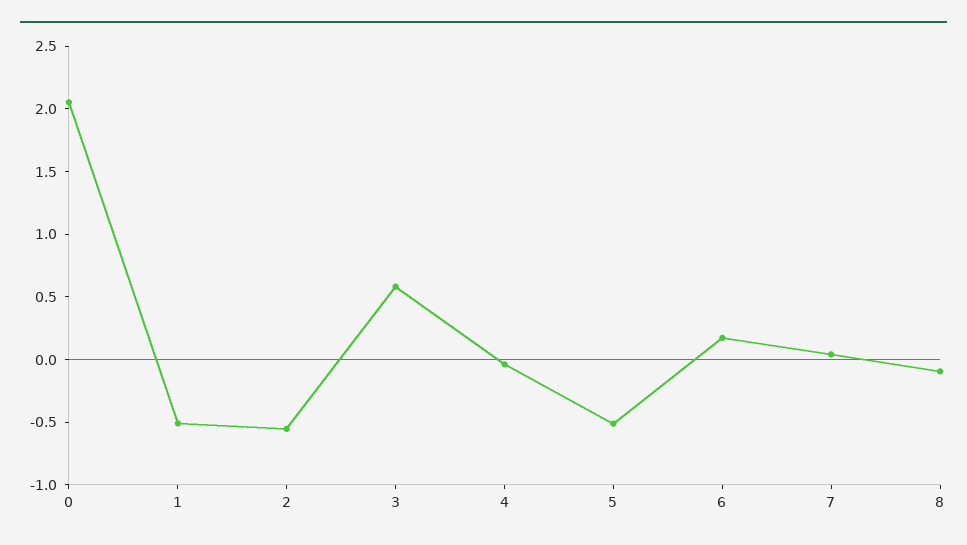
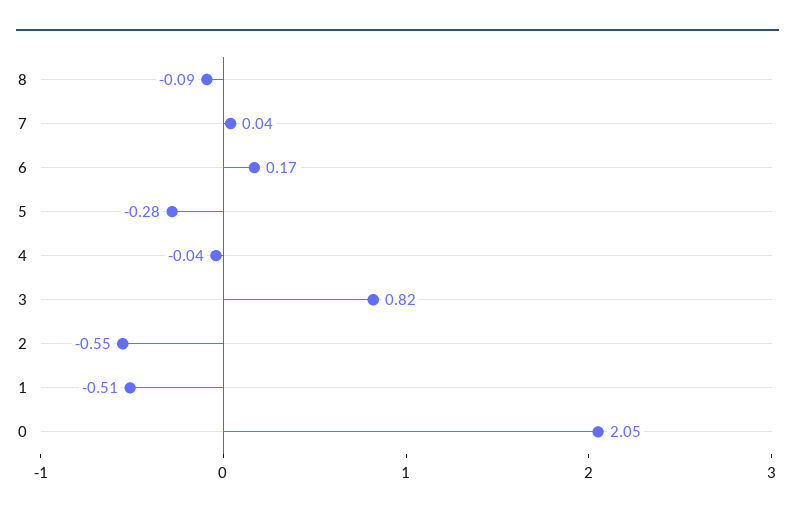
  {
    "0": 2.05,
    "1": -0.51,
    "2": -0.55,
-   "3": 0.6,
+   "3": 0.82,
    "4": -0.04,
-   "5": -0.5,
+   "5": -0.28,
    "6": 0.17,
    "7": 0.04,
    "8": -0.09
  }

